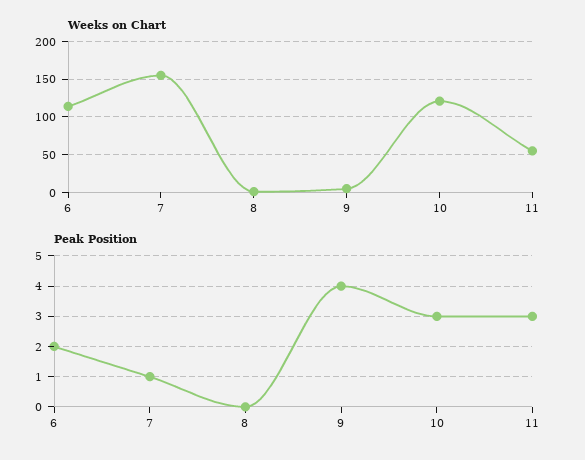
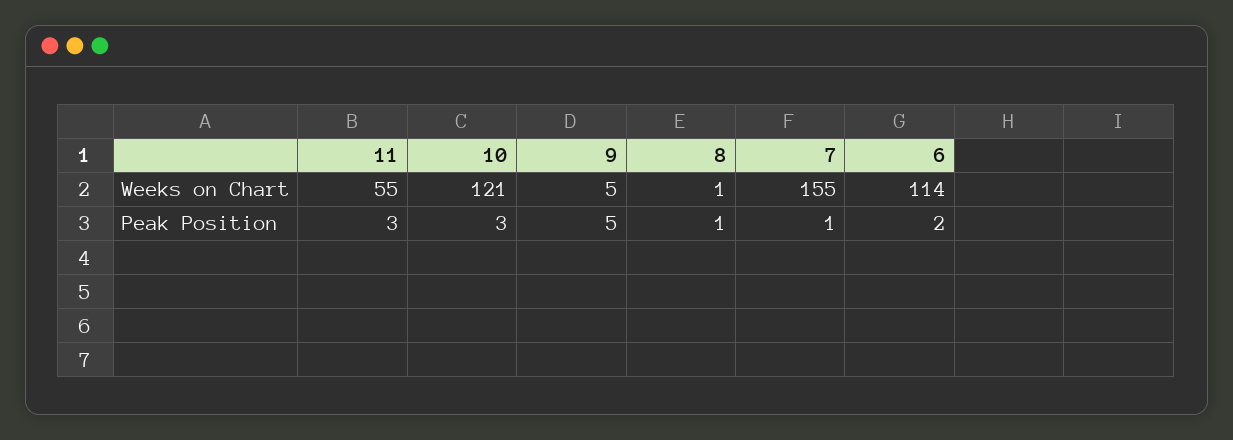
  {
    "Weeks on Chart": {
      "6": 114,
      "7": 155,
      "8": 1,
      "9": 5,
      "10": 121,
      "11": 55
    },
    "Peak Position": {
      "6": 2,
      "7": 1,
-     "8": 0,
+     "8": 1,
-     "9": 4,
+     "9": 5,
      "10": 3,
      "11": 3
    }
  }

